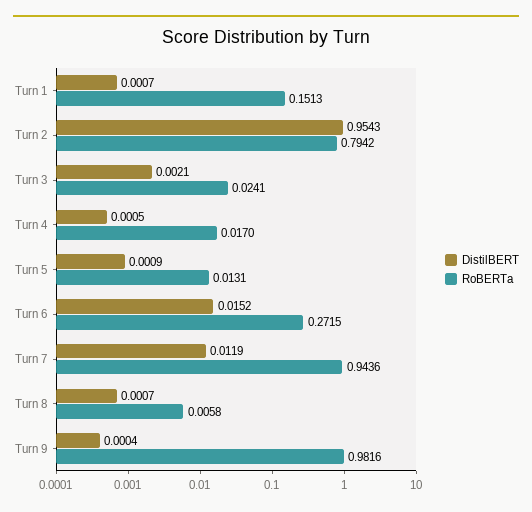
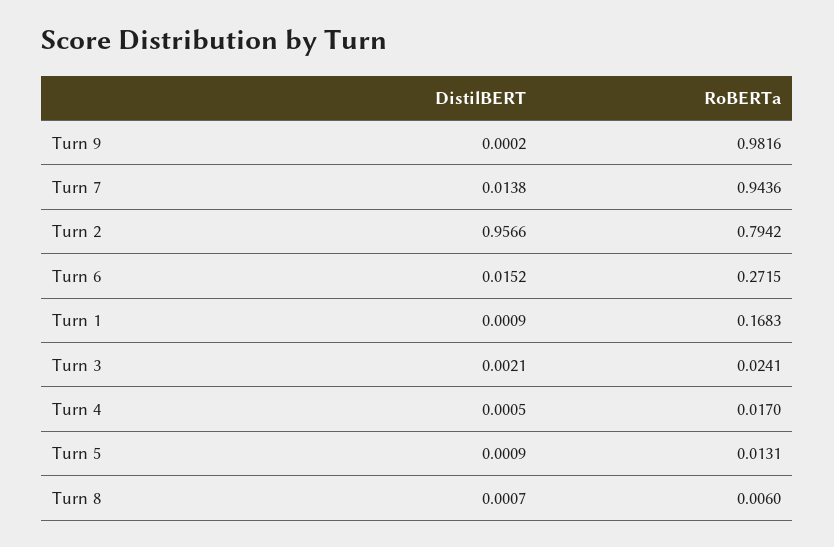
  {
    "DistilBERT": {
-     "Turn 1": 0.0007,
+     "Turn 1": 0.0009,
-     "Turn 2": 0.9543,
+     "Turn 2": 0.9566,
      "Turn 3": 0.0021,
      "Turn 4": 0.0005,
      "Turn 5": 0.0009,
      "Turn 6": 0.0152,
-     "Turn 7": 0.0119,
+     "Turn 7": 0.0138,
      "Turn 8": 0.0007,
-     "Turn 9": 0.0004
+     "Turn 9": 0.0002
    },
    "RoBERTa": {
-     "Turn 1": 0.1513,
+     "Turn 1": 0.1683,
      "Turn 2": 0.7942,
      "Turn 3": 0.0241,
      "Turn 4": 0.017,
      "Turn 5": 0.0131,
      "Turn 6": 0.2715,
      "Turn 7": 0.9436,
-     "Turn 8": 0.0058,
+     "Turn 8": 0.006,
      "Turn 9": 0.9816
    }
  }

